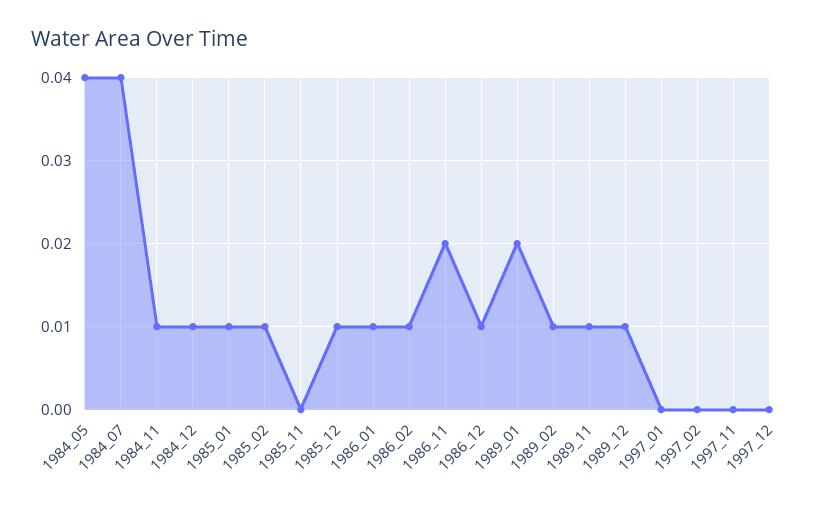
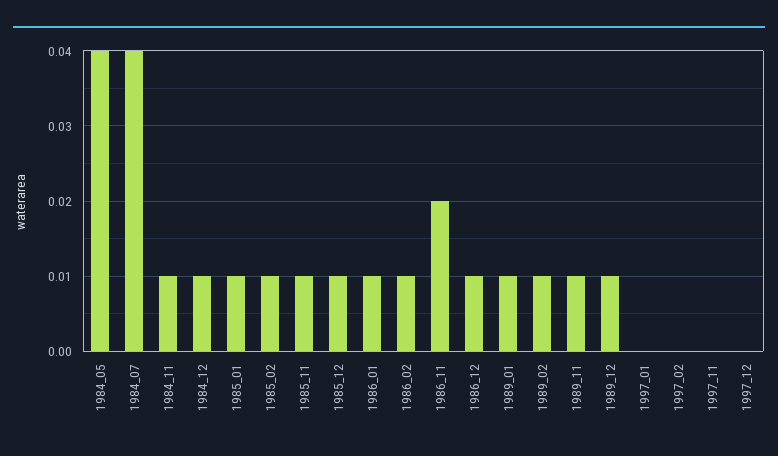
  {
    "1984_05": 0.04,
    "1984_07": 0.04,
    "1984_11": 0.01,
    "1984_12": 0.01,
    "1985_01": 0.01,
    "1985_02": 0.01,
-   "1985_11": 0,
+   "1985_11": 0.01,
    "1985_12": 0.01,
    "1986_01": 0.01,
    "1986_02": 0.01,
    "1986_11": 0.02,
    "1986_12": 0.01,
-   "1989_01": 0.02,
+   "1989_01": 0.01,
    "1989_02": 0.01,
    "1989_11": 0.01,
    "1989_12": 0.01,
    "1997_01": 0,
    "1997_02": 0,
    "1997_11": 0,
    "1997_12": 0
  }

